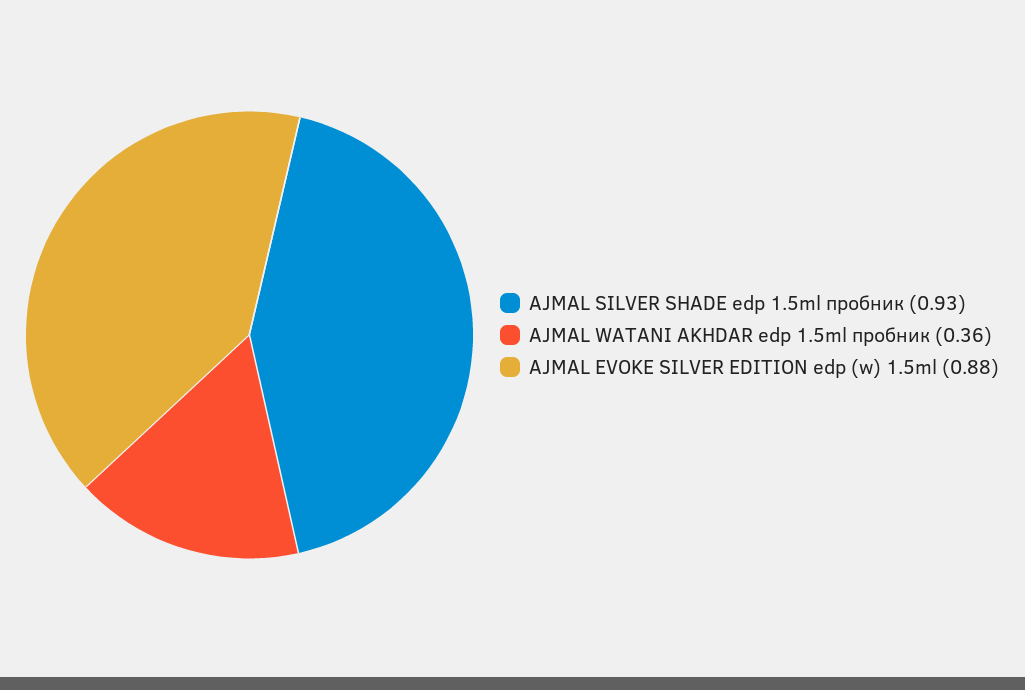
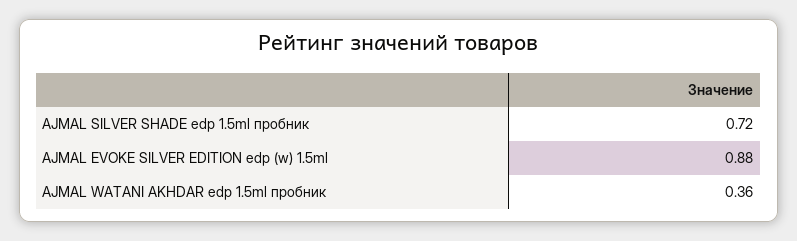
  {
-   "AJMAL SILVER SHADE edp 1.5ml пробник": 0.93,
+   "AJMAL SILVER SHADE edp 1.5ml пробник": 0.72,
    "AJMAL WATANI AKHDAR edp 1.5ml пробник": 0.36,
    "AJMAL EVOKE SILVER EDITION edp (w) 1.5ml": 0.88
  }

